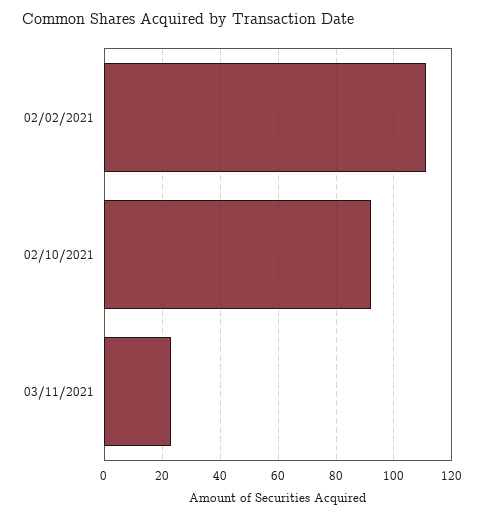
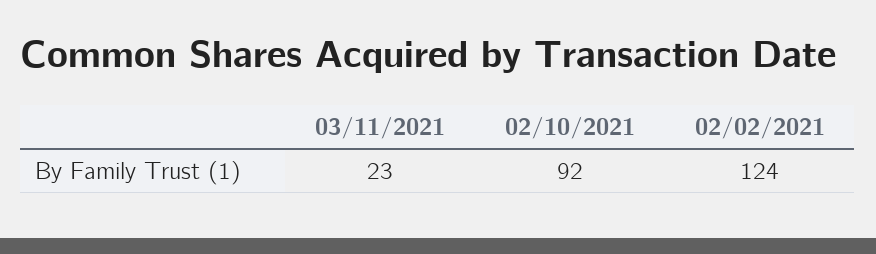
  {
-   "02/02/2021": 110,
+   "02/02/2021": 124,
    "02/10/2021": 92,
    "03/11/2021": 23
  }

